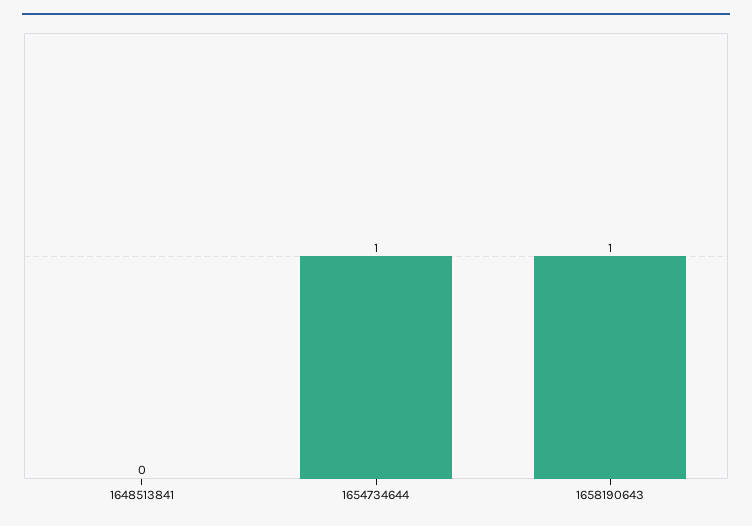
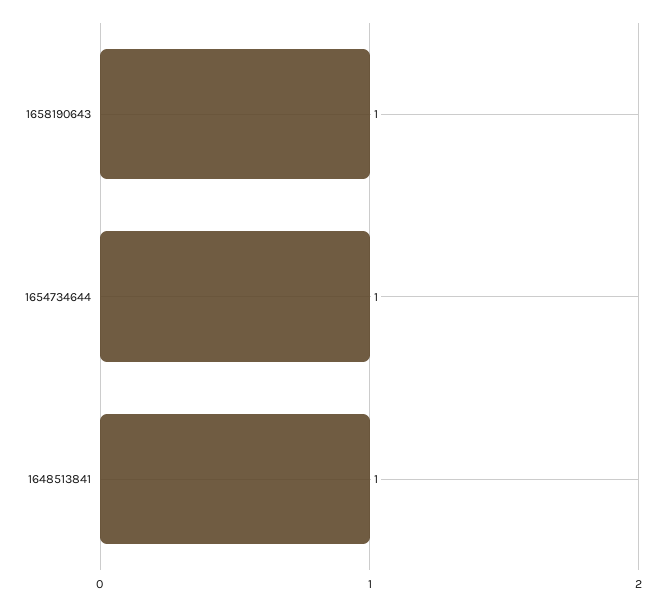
  {
-   "1648513841": 0,
+   "1648513841": 1,
    "1654734644": 1,
    "1658190643": 1
  }

